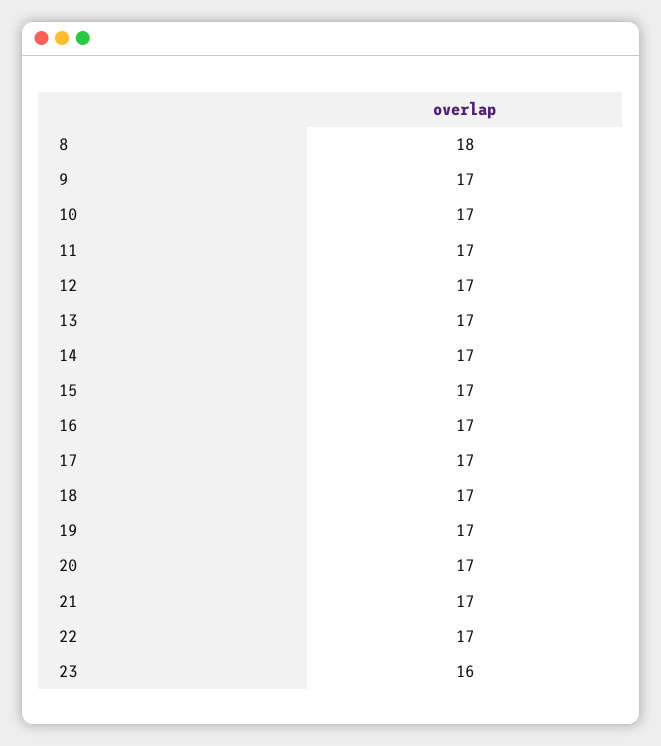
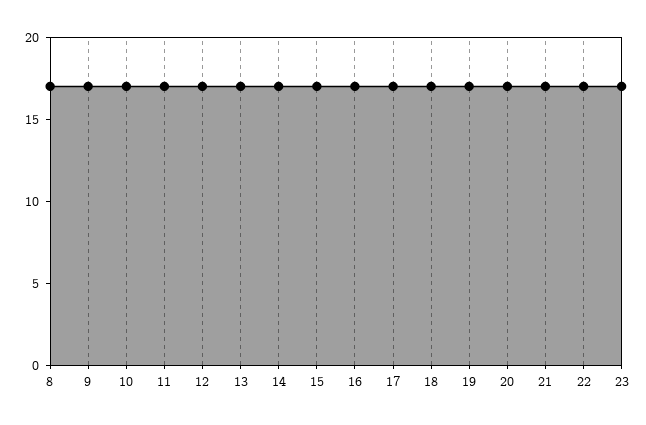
  {
-   "8": 18,
+   "8": 17,
    "9": 17,
    "10": 17,
    "11": 17,
    "12": 17,
    "13": 17,
    "14": 17,
    "15": 17,
    "16": 17,
    "17": 17,
    "18": 17,
    "19": 17,
    "20": 17,
    "21": 17,
    "22": 17,
-   "23": 16
+   "23": 17
  }

